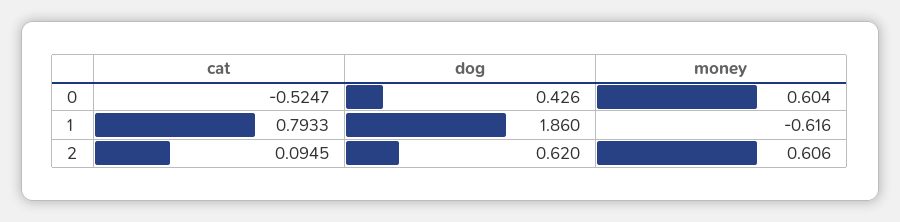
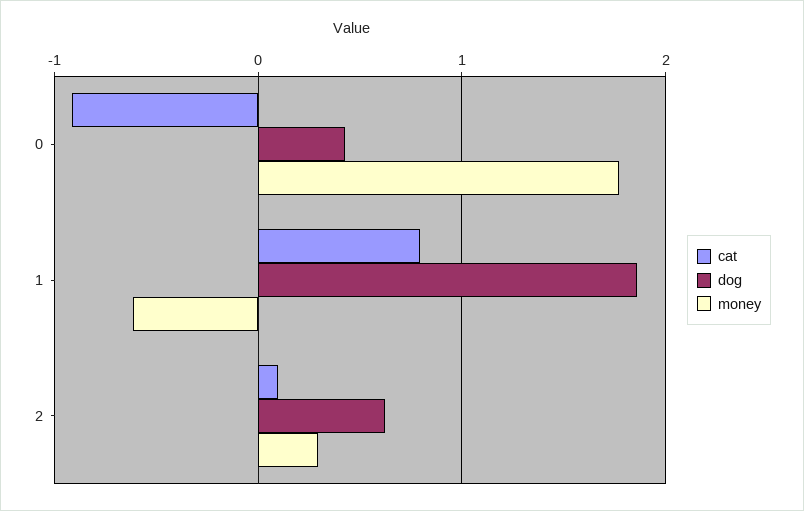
  {
    "cat": {
-     "0": -0.5247,
+     "0": -0.9,
      "1": 0.7933,
      "2": 0.0945
    },
    "dog": {
      "0": 0.426,
      "1": 1.86,
      "2": 0.62
    },
    "money": {
-     "0": 0.604,
+     "0": 1.8,
      "1": -0.616,
-     "2": 0.606
+     "2": 0.3
    }
  }

